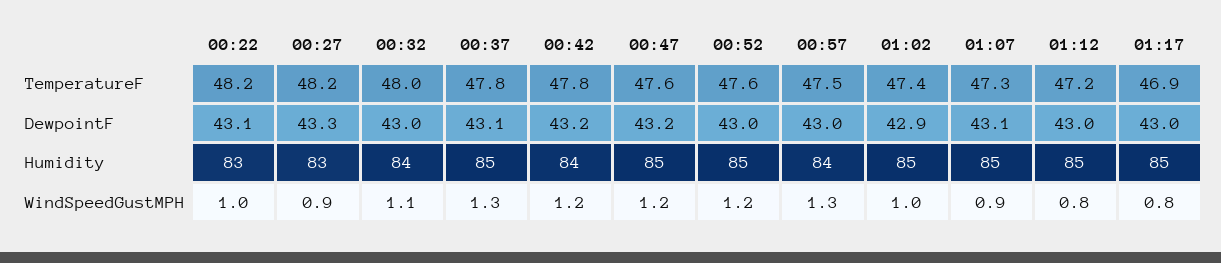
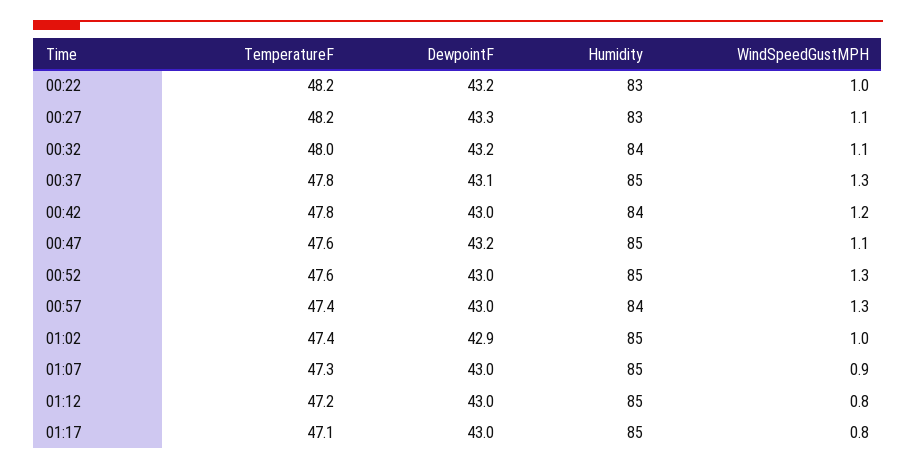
  {
    "00:22": {
      "TemperatureF": 48.2,
-     "DewpointF": 43.1,
+     "DewpointF": 43.2,
      "Humidity": 83,
      "WindSpeedGustMPH": 1
    },
    "00:27": {
      "TemperatureF": 48.2,
      "DewpointF": 43.3,
      "Humidity": 83,
-     "WindSpeedGustMPH": 0.9
+     "WindSpeedGustMPH": 1.1
    },
    "00:32": {
      "TemperatureF": 48,
-     "DewpointF": 43,
+     "DewpointF": 43.2,
      "Humidity": 84,
      "WindSpeedGustMPH": 1.1
    },
    "00:37": {
      "TemperatureF": 47.8,
      "DewpointF": 43.1,
      "Humidity": 85,
      "WindSpeedGustMPH": 1.3
    },
    "00:42": {
      "TemperatureF": 47.8,
-     "DewpointF": 43.2,
+     "DewpointF": 43,
      "Humidity": 84,
      "WindSpeedGustMPH": 1.2
    },
    "00:47": {
      "TemperatureF": 47.6,
      "DewpointF": 43.2,
      "Humidity": 85,
-     "WindSpeedGustMPH": 1.2
+     "WindSpeedGustMPH": 1.1
    },
    "00:52": {
      "TemperatureF": 47.6,
      "DewpointF": 43,
      "Humidity": 85,
-     "WindSpeedGustMPH": 1.2
+     "WindSpeedGustMPH": 1.3
    },
    "00:57": {
-     "TemperatureF": 47.5,
+     "TemperatureF": 47.4,
      "DewpointF": 43,
      "Humidity": 84,
      "WindSpeedGustMPH": 1.3
    },
    "01:02": {
      "TemperatureF": 47.4,
      "DewpointF": 42.9,
      "Humidity": 85,
      "WindSpeedGustMPH": 1
    },
    "01:07": {
      "TemperatureF": 47.3,
-     "DewpointF": 43.1,
+     "DewpointF": 43,
      "Humidity": 85,
      "WindSpeedGustMPH": 0.9
    },
    "01:12": {
      "TemperatureF": 47.2,
      "DewpointF": 43,
      "Humidity": 85,
      "WindSpeedGustMPH": 0.8
    },
    "01:17": {
-     "TemperatureF": 46.9,
+     "TemperatureF": 47.1,
      "DewpointF": 43,
      "Humidity": 85,
      "WindSpeedGustMPH": 0.8
    }
  }

